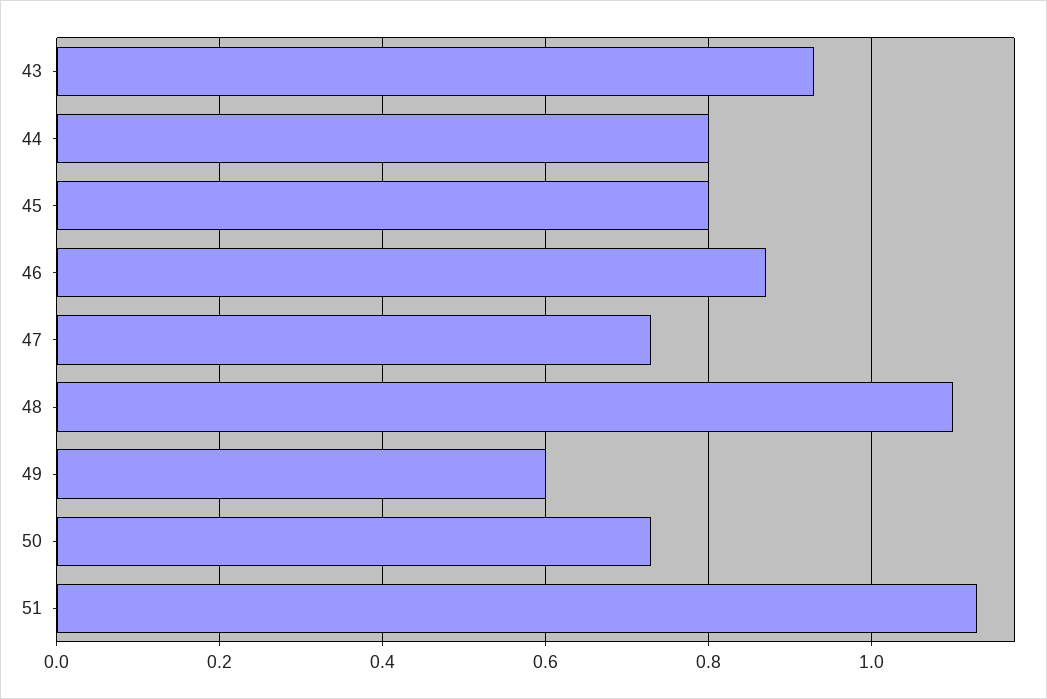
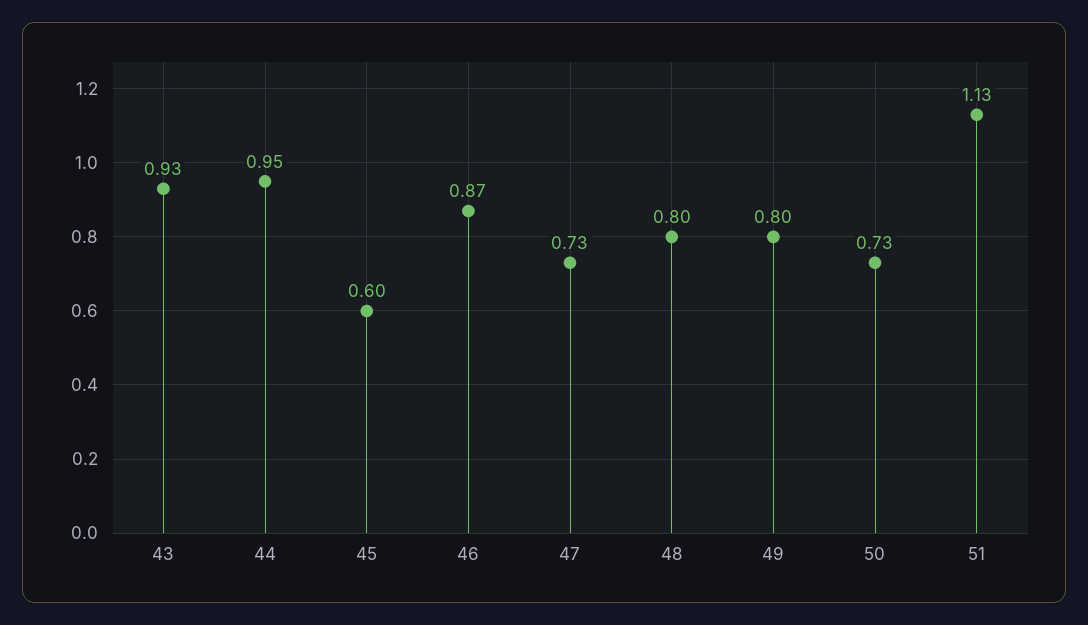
  {
    "43": 0.93,
-   "44": 0.8,
+   "44": 0.95,
-   "45": 0.8,
+   "45": 0.6,
    "46": 0.87,
    "47": 0.73,
-   "48": 1.1,
+   "48": 0.8,
-   "49": 0.6,
+   "49": 0.8,
    "50": 0.73,
    "51": 1.13
  }

